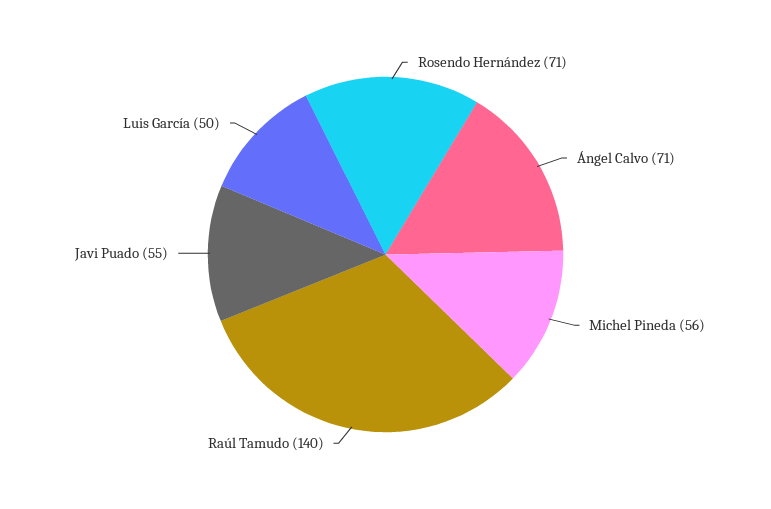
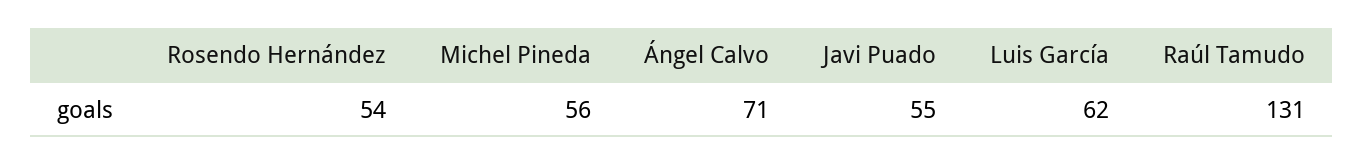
  {
-   "Rosendo Hernández": 71,
+   "Rosendo Hernández": 54,
    "Ángel Calvo": 71,
    "Michel Pineda": 56,
-   "Raúl Tamudo": 140,
+   "Raúl Tamudo": 131,
    "Javi Puado": 55,
-   "Luis García": 50
+   "Luis García": 62
  }

